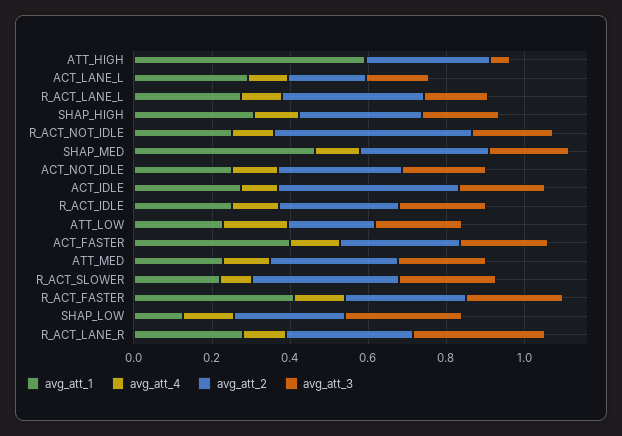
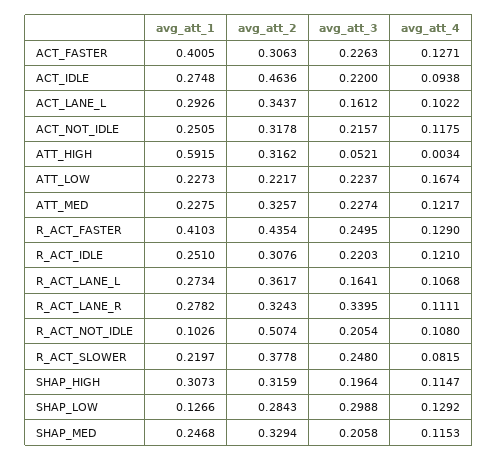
  {
    "avg_att_1": {
      "ATT_HIGH": 0.5915,
      "ACT_LANE_L": 0.2926,
      "R_ACT_LANE_L": 0.2734,
      "SHAP_HIGH": 0.3073,
-     "R_ACT_NOT_IDLE": 0.25,
+     "R_ACT_NOT_IDLE": 0.1026,
-     "SHAP_MED": 0.45,
+     "SHAP_MED": 0.2468,
      "ACT_NOT_IDLE": 0.2505,
      "ACT_IDLE": 0.2748,
      "R_ACT_IDLE": 0.251,
      "ATT_LOW": 0.2273,
      "ACT_FASTER": 0.4005,
      "ATT_MED": 0.2275,
      "R_ACT_SLOWER": 0.2197,
      "R_ACT_FASTER": 0.4103,
      "SHAP_LOW": 0.1266,
      "R_ACT_LANE_R": 0.2782
    },
    "avg_att_4": {
      "ATT_HIGH": 0.0034,
      "ACT_LANE_L": 0.1022,
      "R_ACT_LANE_L": 0.1068,
      "SHAP_HIGH": 0.1147,
      "R_ACT_NOT_IDLE": 0.108,
      "SHAP_MED": 0.1153,
      "ACT_NOT_IDLE": 0.1175,
      "ACT_IDLE": 0.0938,
      "R_ACT_IDLE": 0.121,
      "ATT_LOW": 0.1674,
      "ACT_FASTER": 0.1271,
      "ATT_MED": 0.1217,
      "R_ACT_SLOWER": 0.0815,
      "R_ACT_FASTER": 0.129,
      "SHAP_LOW": 0.1292,
      "R_ACT_LANE_R": 0.1111
    },
    "avg_att_2": {
      "ATT_HIGH": 0.3162,
-     "ACT_LANE_L": 0.2,
+     "ACT_LANE_L": 0.3437,
      "R_ACT_LANE_L": 0.3617,
      "SHAP_HIGH": 0.3159,
      "R_ACT_NOT_IDLE": 0.5074,
      "SHAP_MED": 0.3294,
      "ACT_NOT_IDLE": 0.3178,
      "ACT_IDLE": 0.4636,
      "R_ACT_IDLE": 0.3076,
      "ATT_LOW": 0.2217,
      "ACT_FASTER": 0.3063,
      "ATT_MED": 0.3257,
      "R_ACT_SLOWER": 0.3778,
-     "R_ACT_FASTER": 0.3,
+     "R_ACT_FASTER": 0.4354,
      "SHAP_LOW": 0.2843,
      "R_ACT_LANE_R": 0.3243
    },
    "avg_att_3": {
      "ATT_HIGH": 0.0521,
      "ACT_LANE_L": 0.1612,
      "R_ACT_LANE_L": 0.1641,
      "SHAP_HIGH": 0.1964,
      "R_ACT_NOT_IDLE": 0.2054,
      "SHAP_MED": 0.2058,
      "ACT_NOT_IDLE": 0.2157,
      "ACT_IDLE": 0.22,
      "R_ACT_IDLE": 0.2203,
      "ATT_LOW": 0.2237,
      "ACT_FASTER": 0.2263,
      "ATT_MED": 0.2274,
      "R_ACT_SLOWER": 0.248,
      "R_ACT_FASTER": 0.2495,
      "SHAP_LOW": 0.2988,
      "R_ACT_LANE_R": 0.3395
    }
  }

